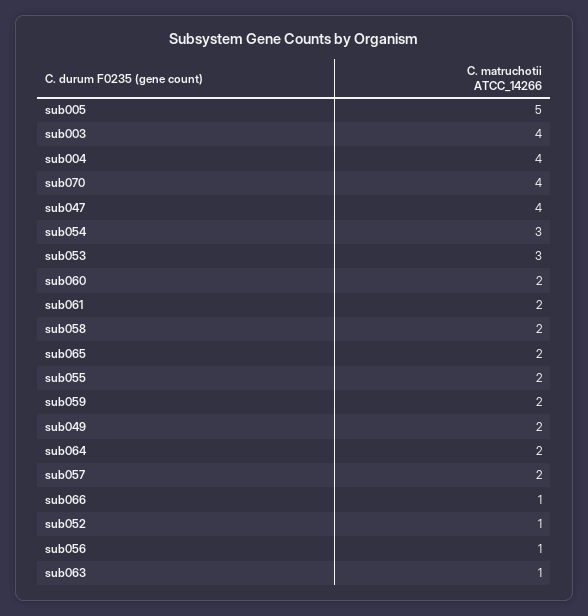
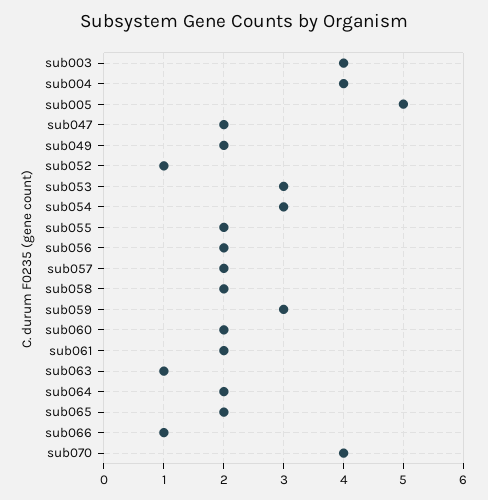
  {
    "sub005": 5,
    "sub003": 4,
    "sub004": 4,
    "sub070": 4,
-   "sub047": 4,
+   "sub047": 2,
    "sub054": 3,
    "sub053": 3,
    "sub060": 2,
    "sub061": 2,
    "sub058": 2,
    "sub065": 2,
    "sub055": 2,
-   "sub059": 2,
+   "sub059": 3,
    "sub049": 2,
    "sub064": 2,
    "sub057": 2,
    "sub066": 1,
    "sub052": 1,
-   "sub056": 1,
+   "sub056": 2,
    "sub063": 1
  }

